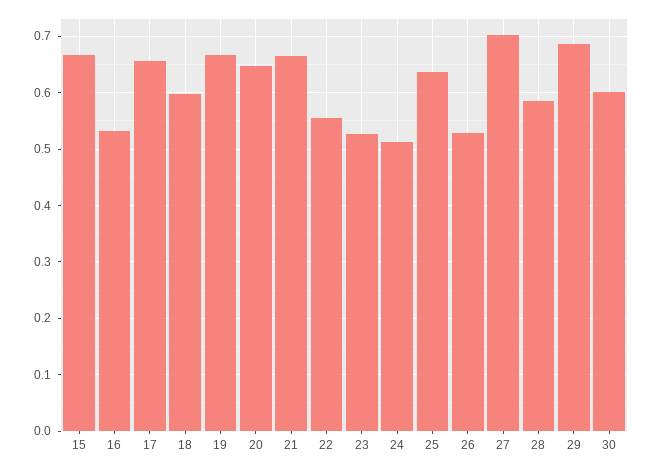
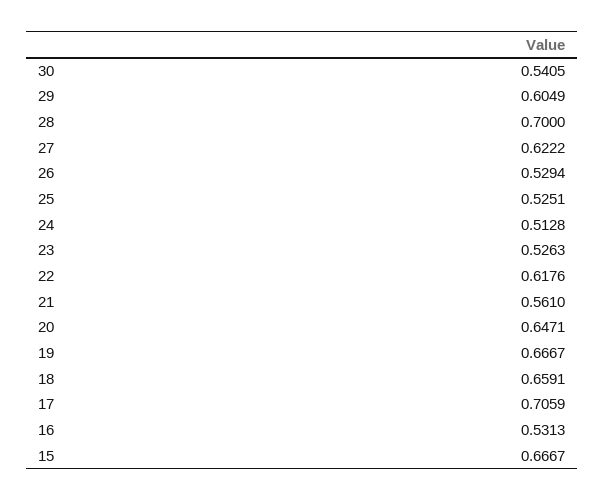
  {
    "15": 0.6667,
    "16": 0.5313,
-   "17": 0.66,
+   "17": 0.7059,
-   "18": 0.6,
+   "18": 0.6591,
    "19": 0.6667,
    "20": 0.6471,
-   "21": 0.66,
+   "21": 0.561,
-   "22": 0.56,
+   "22": 0.6176,
    "23": 0.5263,
    "24": 0.5128,
-   "25": 0.64,
+   "25": 0.5251,
    "26": 0.5294,
-   "27": 0.7,
+   "27": 0.6222,
-   "28": 0.58,
+   "28": 0.7,
-   "29": 0.68,
+   "29": 0.6049,
-   "30": 0.6
+   "30": 0.5405
  }

